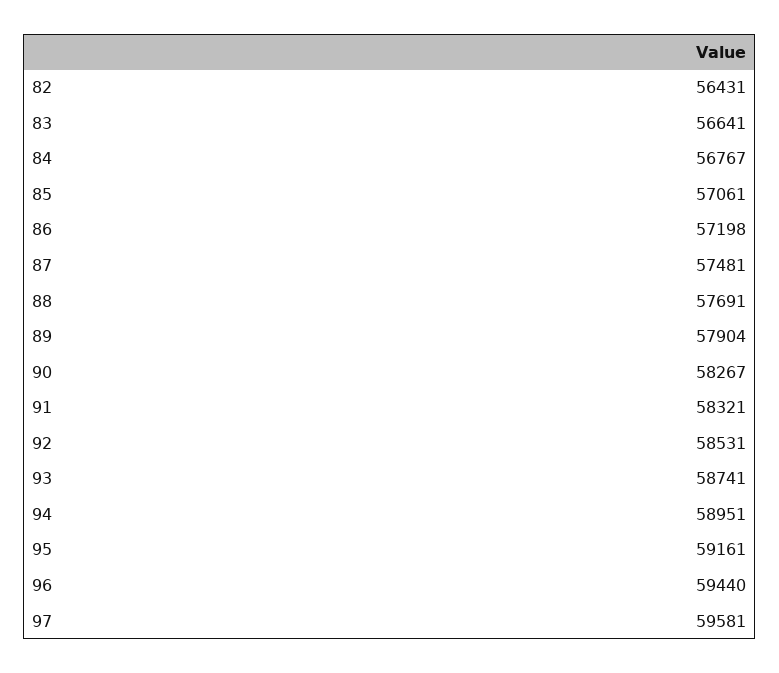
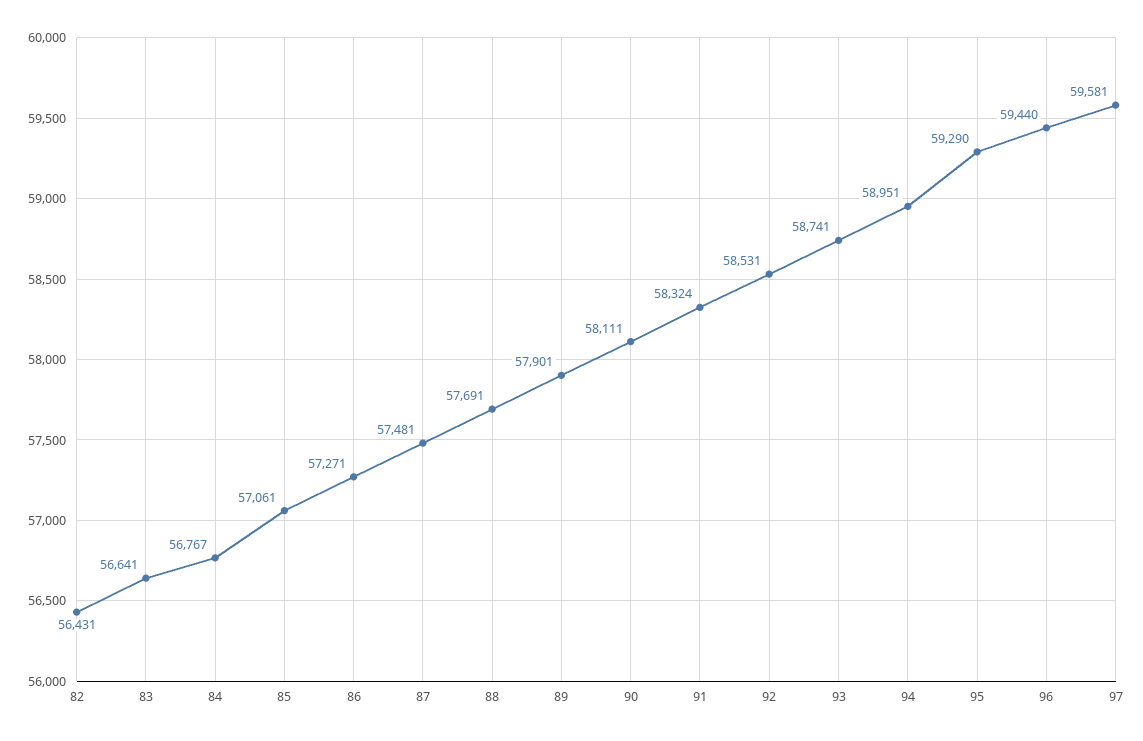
  {
    "82": 56431,
    "83": 56641,
    "84": 56767,
    "85": 57061,
-   "86": 57198,
+   "86": 57271,
    "87": 57481,
    "88": 57691,
-   "89": 57904,
+   "89": 57901,
-   "90": 58267,
+   "90": 58111,
-   "91": 58321,
+   "91": 58324,
    "92": 58531,
    "93": 58741,
    "94": 58951,
-   "95": 59161,
+   "95": 59290,
    "96": 59440,
    "97": 59581
  }

